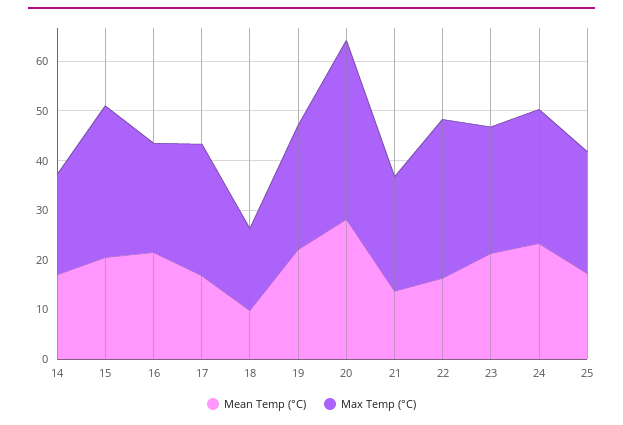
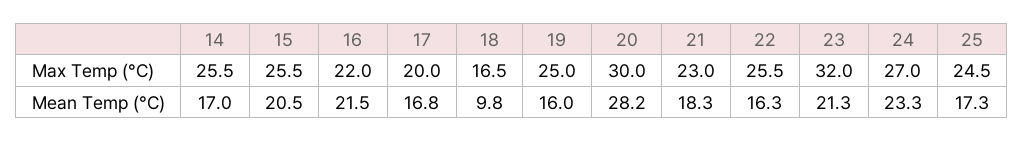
  {
    "Mean Temp (°C)": {
      "14": 17,
      "15": 20.5,
      "16": 21.5,
      "17": 16.8,
      "18": 9.8,
-     "19": 22,
+     "19": 16,
      "20": 28.2,
-     "21": 14,
+     "21": 18.3,
      "22": 16.3,
      "23": 21.3,
      "24": 23.3,
      "25": 17.3
    },
    "Max Temp (°C)": {
-     "14": 20,
+     "14": 25.5,
-     "15": 30,
+     "15": 25.5,
      "16": 22,
-     "17": 26,
+     "17": 20,
      "18": 16.5,
      "19": 25,
-     "20": 36,
+     "20": 30,
      "21": 23,
-     "22": 32,
+     "22": 25.5,
-     "23": 26,
+     "23": 32,
      "24": 27,
      "25": 24.5
    }
  }

